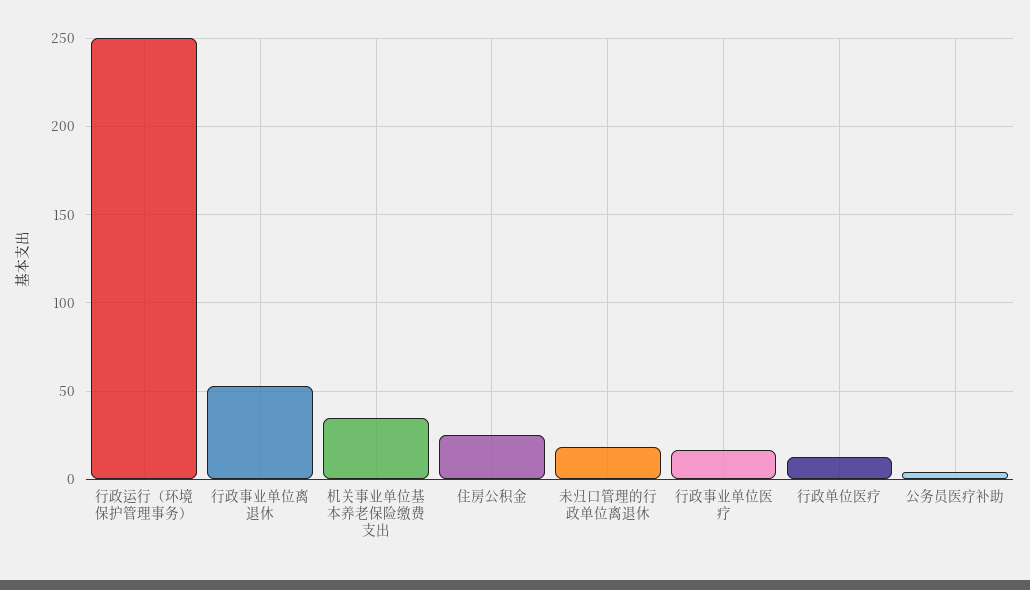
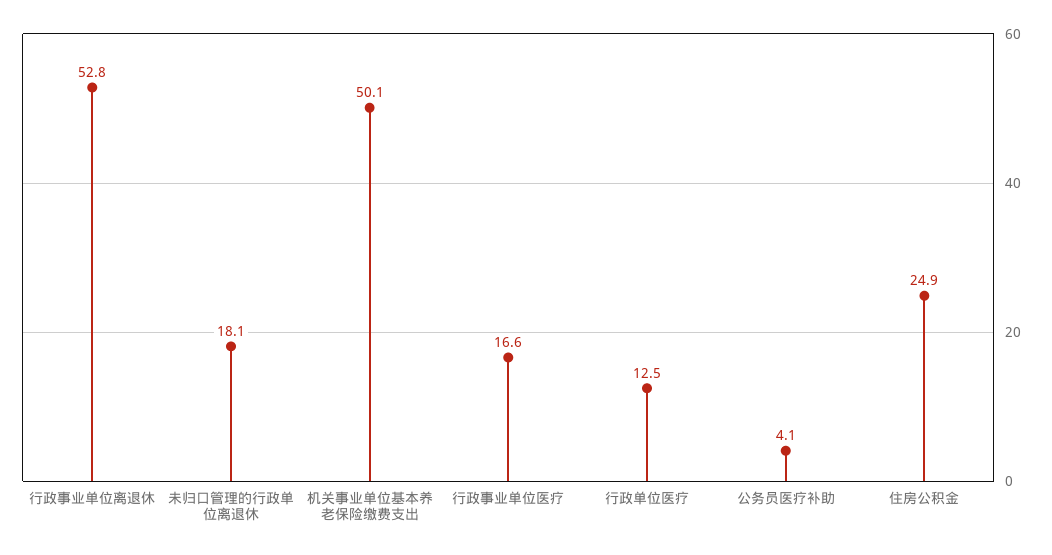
  {
-   "行政运行（环境保护管理事务）": 250,
    "行政事业单位离退休": 52.8,
-   "机关事业单位基本养老保险缴费支出": 35,
+   "机关事业单位基本养老保险缴费支出": 50.1,
    "住房公积金": 24.9,
    "未归口管理的行政单位离退休": 18.1,
    "行政事业单位医疗": 16.6,
    "行政单位医疗": 12.5,
    "公务员医疗补助": 4.1
  }

